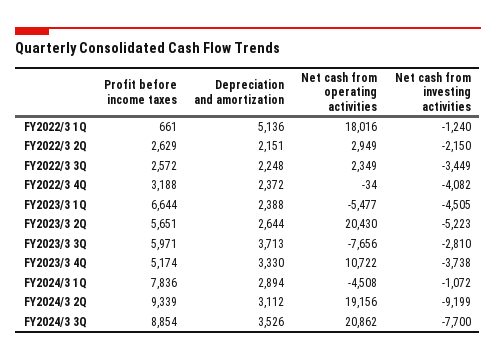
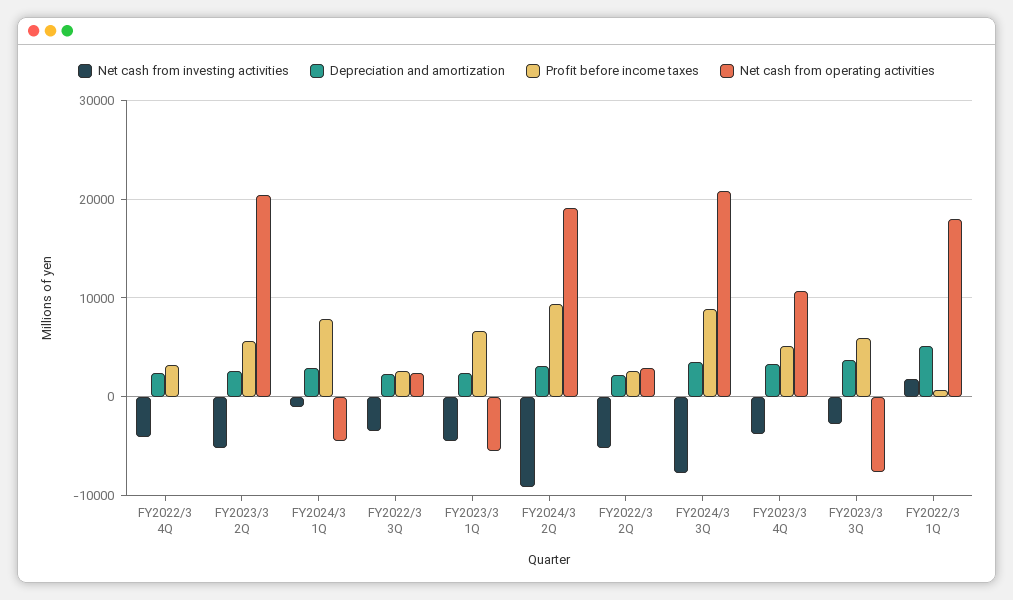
  {
    "Profit before income taxes": {
      "FY2022/3 1Q": 661,
      "FY2022/3 2Q": 2629,
      "FY2022/3 3Q": 2572,
      "FY2022/3 4Q": 3188,
      "FY2023/3 1Q": 6644,
      "FY2023/3 2Q": 5651,
      "FY2023/3 3Q": 5971,
      "FY2023/3 4Q": 5174,
      "FY2024/3 1Q": 7836,
      "FY2024/3 2Q": 9339,
      "FY2024/3 3Q": 8854
    },
    "Depreciation and amortization": {
      "FY2022/3 1Q": 5136,
      "FY2022/3 2Q": 2151,
      "FY2022/3 3Q": 2248,
      "FY2022/3 4Q": 2372,
      "FY2023/3 1Q": 2388,
      "FY2023/3 2Q": 2644,
      "FY2023/3 3Q": 3713,
      "FY2023/3 4Q": 3330,
      "FY2024/3 1Q": 2894,
      "FY2024/3 2Q": 3112,
      "FY2024/3 3Q": 3526
    },
    "Net cash from operating activities": {
      "FY2022/3 1Q": 18016,
      "FY2022/3 2Q": 2949,
      "FY2022/3 3Q": 2349,
      "FY2022/3 4Q": -34,
      "FY2023/3 1Q": -5477,
      "FY2023/3 2Q": 20430,
      "FY2023/3 3Q": -7656,
      "FY2023/3 4Q": 10722,
      "FY2024/3 1Q": -4508,
      "FY2024/3 2Q": 19156,
      "FY2024/3 3Q": 20862
    },
    "Net cash from investing activities": {
-     "FY2022/3 1Q": -1240,
+     "FY2022/3 1Q": 2000,
-     "FY2022/3 2Q": -2150,
+     "FY2022/3 2Q": -5000,
      "FY2022/3 3Q": -3449,
      "FY2022/3 4Q": -4082,
      "FY2023/3 1Q": -4505,
      "FY2023/3 2Q": -5223,
      "FY2023/3 3Q": -2810,
      "FY2023/3 4Q": -3738,
      "FY2024/3 1Q": -1072,
      "FY2024/3 2Q": -9199,
      "FY2024/3 3Q": -7700
    }
  }

